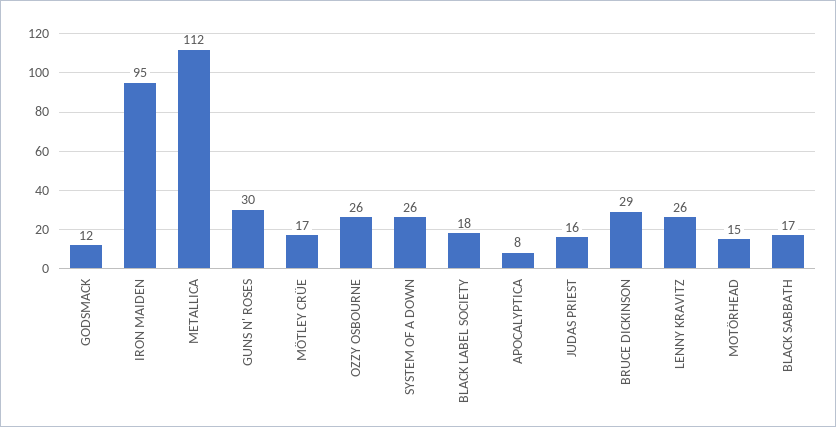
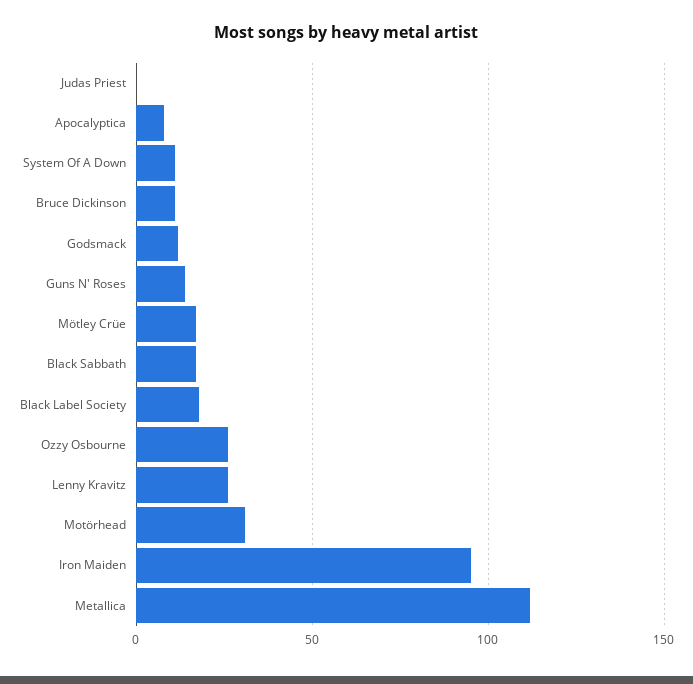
  {
    "GODSMACK": 12,
    "IRON MAIDEN": 95,
    "METALLICA": 112,
-   "GUNS N' ROSES": 30,
+   "GUNS N' ROSES": 15,
    "MÖTLEY CRÜE": 17,
    "OZZY OSBOURNE": 26,
-   "SYSTEM OF A DOWN": 26,
+   "SYSTEM OF A DOWN": 10,
    "BLACK LABEL SOCIETY": 18,
    "APOCALYPTICA": 8,
-   "JUDAS PRIEST": 16,
+   "JUDAS PRIEST": 0,
-   "BRUCE DICKINSON": 29,
+   "BRUCE DICKINSON": 10,
    "LENNY KRAVITZ": 26,
-   "MOTÖRHEAD": 15,
+   "MOTÖRHEAD": 30,
    "BLACK SABBATH": 17
  }

